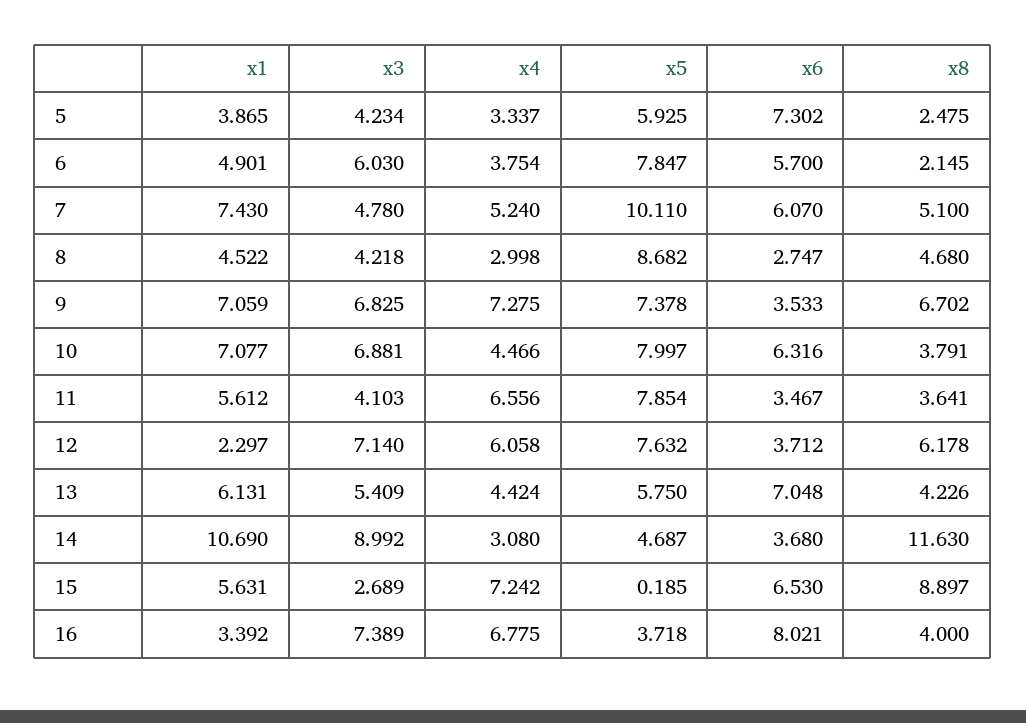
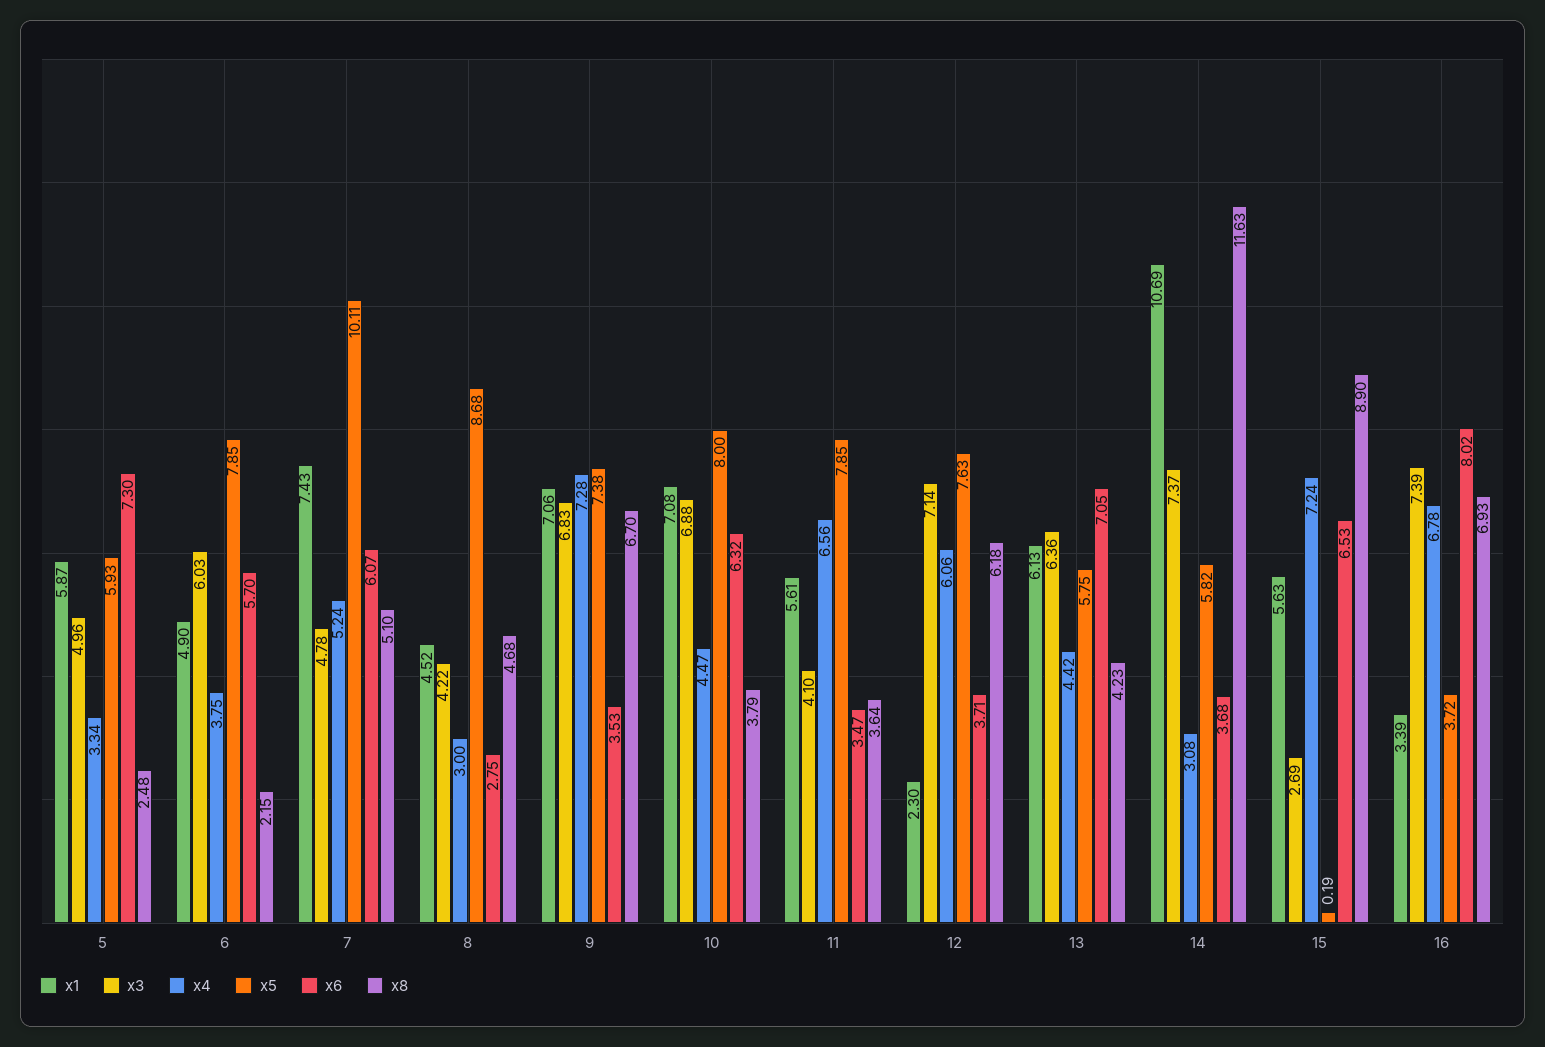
  {
    "x1": {
-     "5": 3.865,
+     "5": 5.87,
      "6": 4.901,
      "7": 7.43,
      "8": 4.522,
      "9": 7.059,
      "10": 7.077,
      "11": 5.612,
      "12": 2.297,
      "13": 6.131,
      "14": 10.69,
      "15": 5.631,
      "16": 3.392
    },
    "x3": {
-     "5": 4.234,
+     "5": 4.96,
      "6": 6.03,
      "7": 4.78,
      "8": 4.218,
      "9": 6.825,
      "10": 6.881,
      "11": 4.103,
      "12": 7.14,
-     "13": 5.409,
+     "13": 6.36,
-     "14": 8.992,
+     "14": 7.37,
      "15": 2.689,
      "16": 7.389
    },
    "x4": {
      "5": 3.337,
      "6": 3.754,
      "7": 5.24,
      "8": 2.998,
      "9": 7.275,
      "10": 4.466,
      "11": 6.556,
      "12": 6.058,
      "13": 4.424,
      "14": 3.08,
      "15": 7.242,
      "16": 6.775
    },
    "x5": {
      "5": 5.925,
      "6": 7.847,
      "7": 10.11,
      "8": 8.682,
      "9": 7.378,
      "10": 7.997,
      "11": 7.854,
      "12": 7.632,
      "13": 5.75,
-     "14": 4.687,
+     "14": 5.82,
      "15": 0.185,
      "16": 3.718
    },
    "x6": {
      "5": 7.302,
      "6": 5.7,
      "7": 6.07,
      "8": 2.747,
      "9": 3.533,
      "10": 6.316,
      "11": 3.467,
      "12": 3.712,
      "13": 7.048,
      "14": 3.68,
      "15": 6.53,
      "16": 8.021
    },
    "x8": {
      "5": 2.475,
      "6": 2.145,
      "7": 5.1,
      "8": 4.68,
      "9": 6.702,
      "10": 3.791,
      "11": 3.641,
      "12": 6.178,
      "13": 4.226,
      "14": 11.63,
      "15": 8.897,
-     "16": 4
+     "16": 6.93
    }
  }

